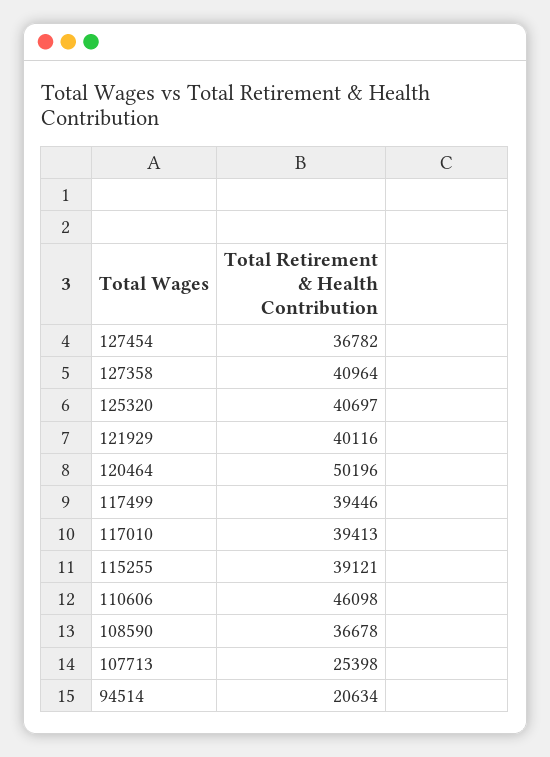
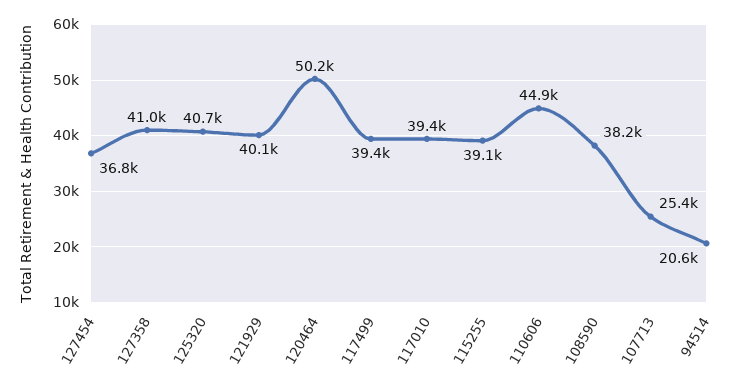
  {
    "127454": 36782,
    "127358": 40964,
    "125320": 40697,
    "121929": 40116,
    "120464": 50196,
    "117499": 39446,
    "117010": 39413,
    "115255": 39121,
-   "110606": 46098,
+   "110606": 44900,
-   "108590": 36678,
+   "108590": 38200,
    "107713": 25398,
    "94514": 20634
  }

